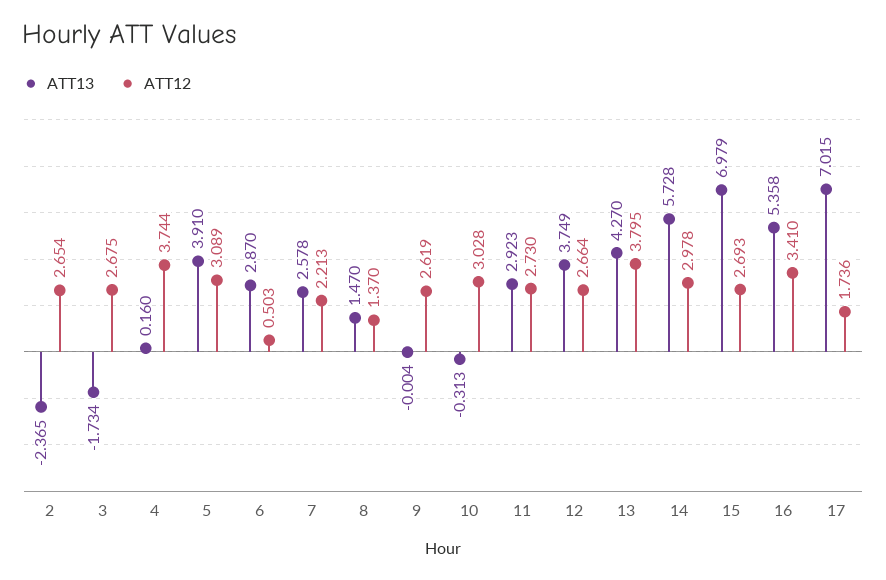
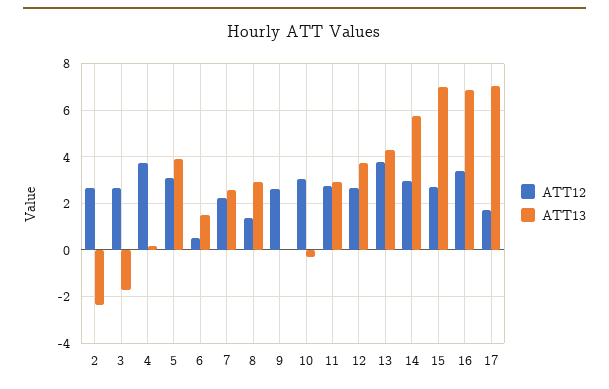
  {
    "ATT13": {
      "2": -2.365,
      "3": -1.734,
      "4": 0.16,
      "5": 3.91,
-     "6": 2.87,
+     "6": 1.5,
      "7": 2.578,
-     "8": 1.47,
+     "8": 3,
      "9": -0.004,
      "10": -0.313,
      "11": 2.923,
      "12": 3.749,
      "13": 4.27,
      "14": 5.728,
      "15": 6.979,
-     "16": 5.358,
+     "16": 7,
      "17": 7.015
    },
    "ATT12": {
      "2": 2.654,
      "3": 2.675,
      "4": 3.744,
      "5": 3.089,
      "6": 0.503,
      "7": 2.213,
      "8": 1.37,
      "9": 2.619,
      "10": 3.028,
      "11": 2.73,
      "12": 2.664,
      "13": 3.795,
      "14": 2.978,
      "15": 2.693,
      "16": 3.41,
      "17": 1.736
    }
  }

